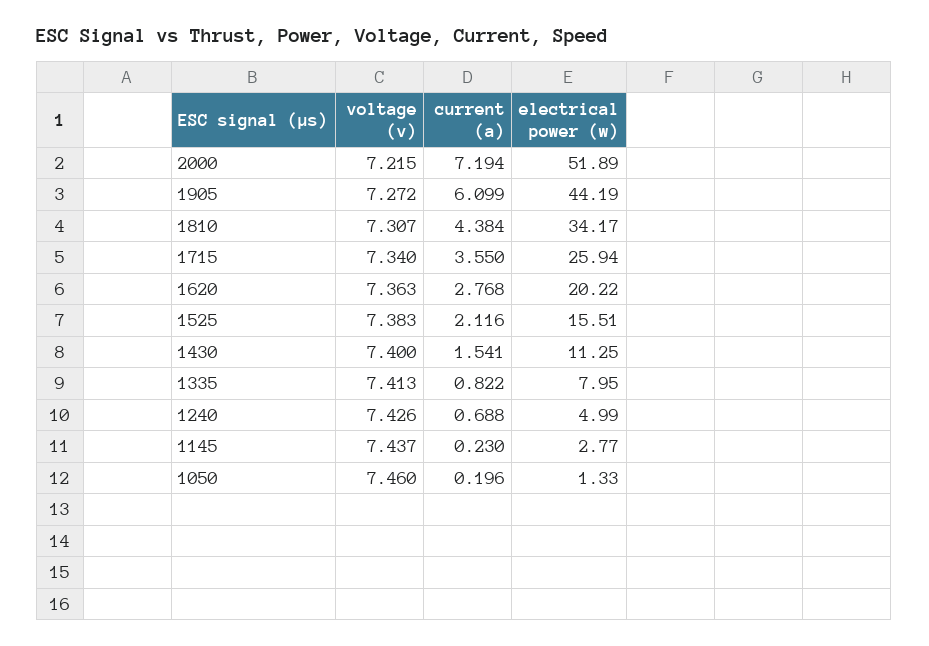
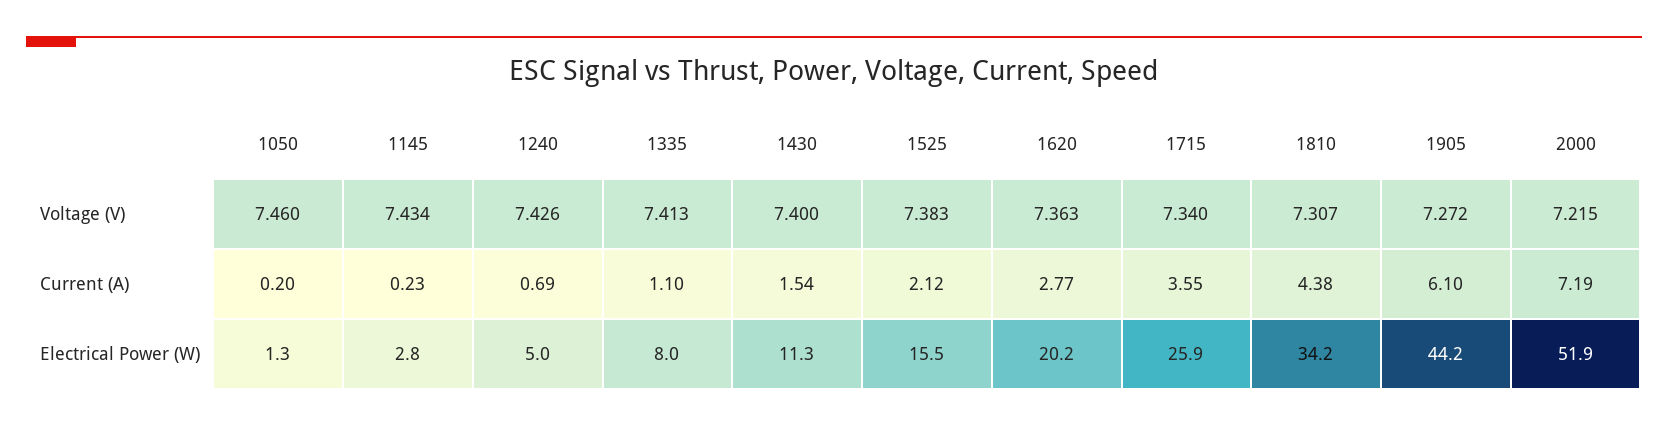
  {
    "voltage (v)": {
      "2000": 7.215,
      "1905": 7.272,
      "1810": 7.307,
      "1715": 7.34,
      "1620": 7.363,
      "1525": 7.383,
      "1430": 7.4,
      "1335": 7.413,
      "1240": 7.426,
-     "1145": 7.437,
+     "1145": 7.434,
      "1050": 7.46
    },
    "current (a)": {
      "2000": 7.194,
      "1905": 6.099,
      "1810": 4.384,
      "1715": 3.55,
      "1620": 2.768,
      "1525": 2.116,
      "1430": 1.541,
-     "1335": 0.822,
+     "1335": 1.1,
      "1240": 0.688,
      "1145": 0.23,
      "1050": 0.196
    },
    "electrical power (w)": {
      "2000": 51.89,
      "1905": 44.19,
      "1810": 34.17,
      "1715": 25.94,
      "1620": 20.22,
      "1525": 15.51,
      "1430": 11.25,
      "1335": 7.95,
      "1240": 4.99,
      "1145": 2.77,
      "1050": 1.33
    }
  }

